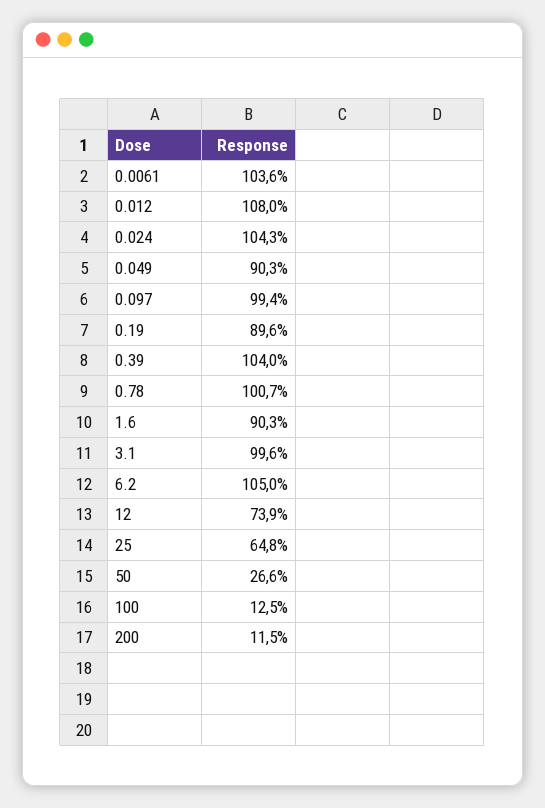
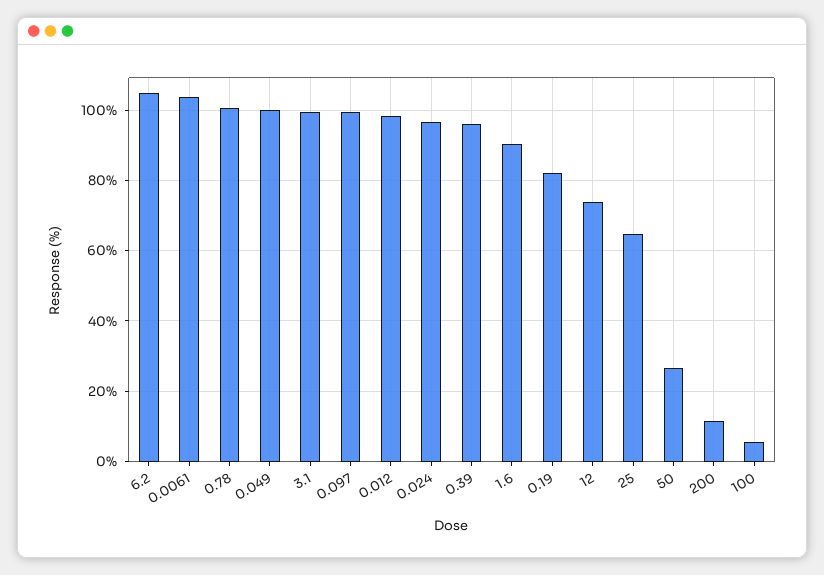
  {
    "0.0061": 103.6,
-   "0.012": 108,
+   "0.012": 98,
-   "0.024": 104.3,
+   "0.024": 96,
-   "0.049": 90.3,
+   "0.049": 100,
    "0.097": 99.4,
-   "0.19": 89.6,
+   "0.19": 82,
-   "0.39": 104,
+   "0.39": 96,
    "0.78": 100.7,
    "1.6": 90.3,
    "3.1": 99.6,
    "6.2": 105,
    "12": 73.9,
    "25": 64.8,
    "50": 26.6,
-   "100": 12.5,
+   "100": 6,
    "200": 11.5
  }

